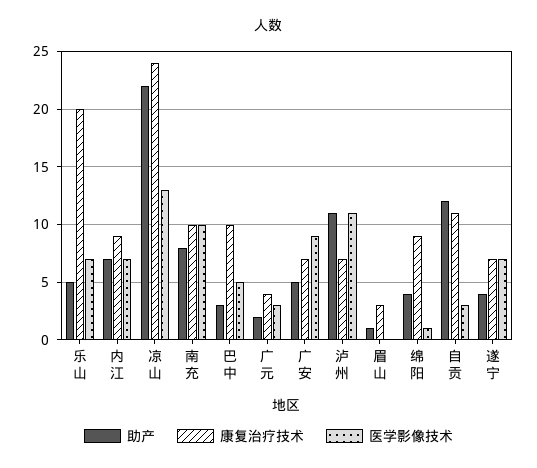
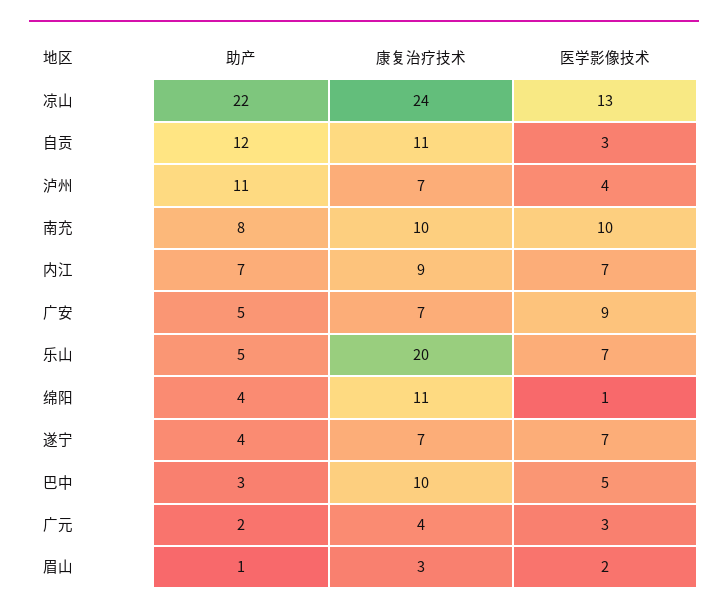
  {
    "助产": {
      "乐山": 5,
      "内江": 7,
      "凉山": 22,
      "南充": 8,
      "巴中": 3,
      "广元": 2,
      "广安": 5,
      "泸州": 11,
      "眉山": 1,
      "绵阳": 4,
      "自贡": 12,
      "遂宁": 4
    },
    "康复治疗技术": {
      "乐山": 20,
      "内江": 9,
      "凉山": 24,
      "南充": 10,
      "巴中": 10,
      "广元": 4,
      "广安": 7,
      "泸州": 7,
      "眉山": 3,
-     "绵阳": 9,
+     "绵阳": 11,
      "自贡": 11,
      "遂宁": 7
    },
    "医学影像技术": {
      "乐山": 7,
      "内江": 7,
      "凉山": 13,
      "南充": 10,
      "巴中": 5,
      "广元": 3,
      "广安": 9,
-     "泸州": 11,
+     "泸州": 4,
-     "眉山": 0,
+     "眉山": 2,
      "绵阳": 1,
      "自贡": 3,
      "遂宁": 7
    }
  }

